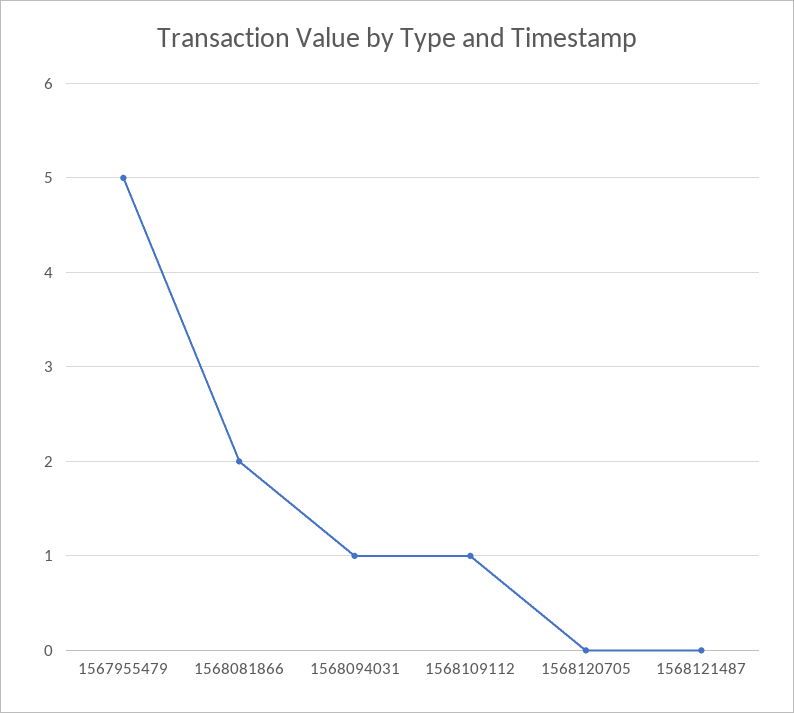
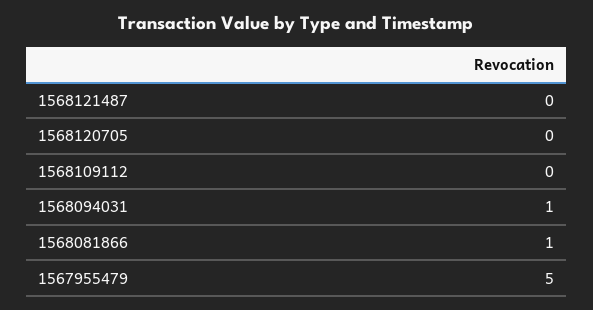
  {
    "1567955479": 5,
-   "1568081866": 2,
+   "1568081866": 1,
    "1568094031": 1,
-   "1568109112": 1,
+   "1568109112": 0,
    "1568120705": 0,
    "1568121487": 0
  }

